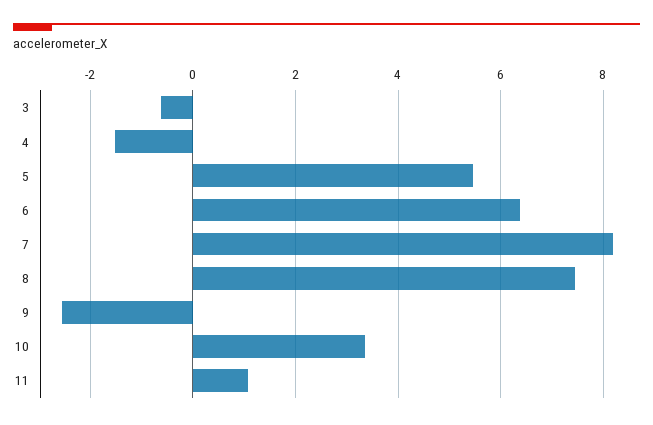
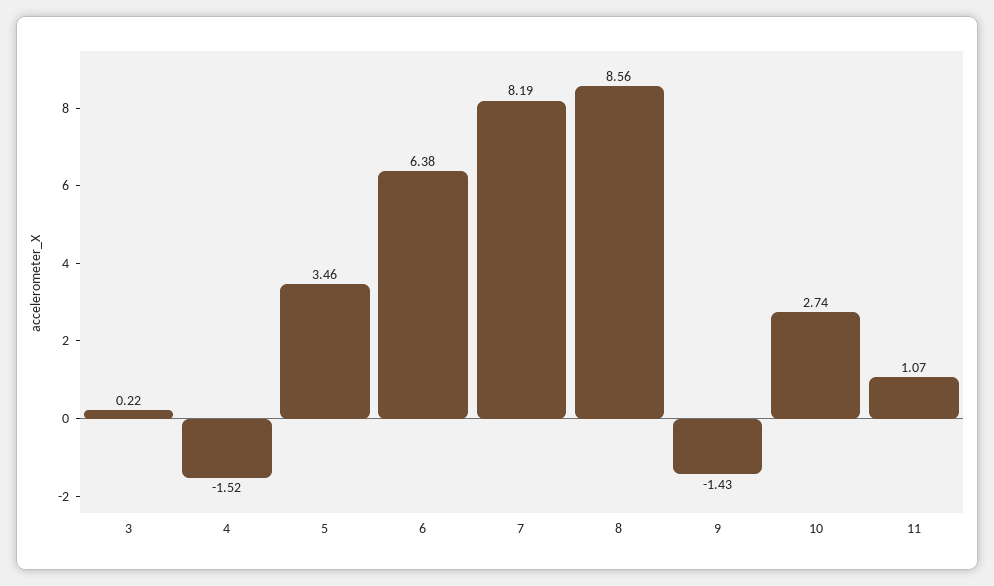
  {
-   "3": -0.6,
+   "3": 0.22,
    "4": -1.52,
-   "5": 5.4,
+   "5": 3.46,
    "6": 6.38,
    "7": 8.19,
-   "8": 7.4,
+   "8": 8.56,
-   "9": -2.6,
+   "9": -1.43,
-   "10": 3.4,
+   "10": 2.74,
    "11": 1.07
  }

